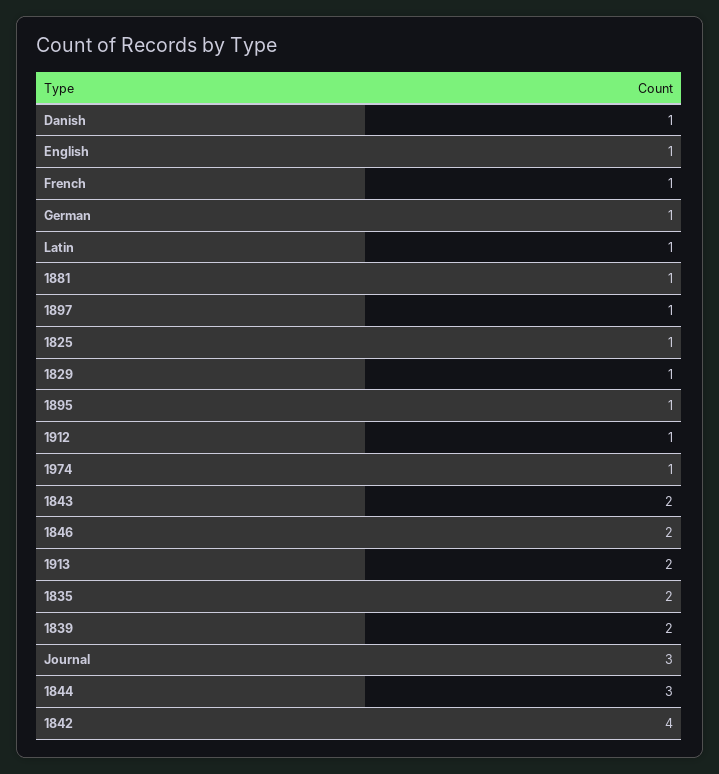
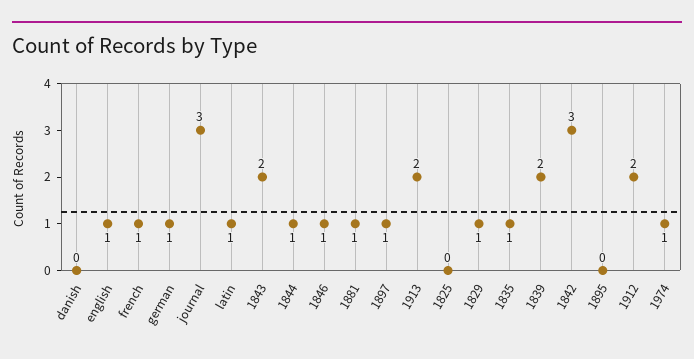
  {
-   "Danish": 1,
+   "Danish": 0,
    "English": 1,
    "French": 1,
    "German": 1,
    "Latin": 1,
    "1881": 1,
    "1897": 1,
-   "1825": 1,
+   "1825": 0,
    "1829": 1,
-   "1895": 1,
+   "1895": 0,
-   "1912": 1,
+   "1912": 2,
    "1974": 1,
    "1843": 2,
-   "1846": 2,
+   "1846": 1,
    "1913": 2,
-   "1835": 2,
+   "1835": 1,
    "1839": 2,
    "Journal": 3,
-   "1844": 3,
+   "1844": 1,
-   "1842": 4
+   "1842": 3
  }

